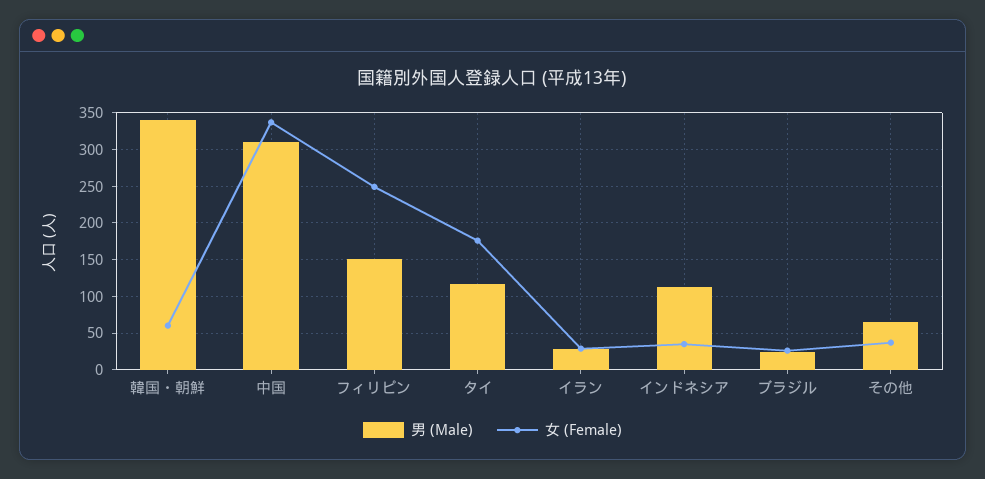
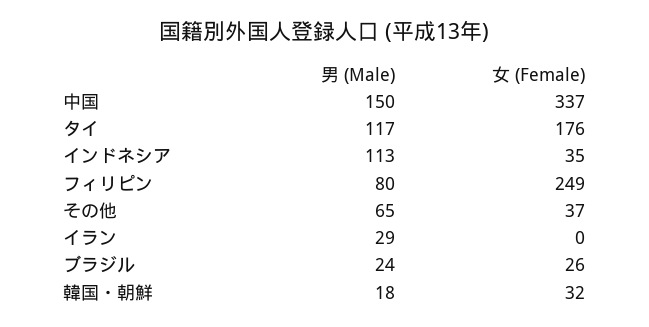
  {
    "男 (Male)": {
-     "韓国・朝鮮": 340,
+     "韓国・朝鮮": 18,
-     "中国": 310,
+     "中国": 150,
-     "フィリピン": 150,
+     "フィリピン": 80,
      "タイ": 117,
      "イラン": 29,
      "インドネシア": 113,
      "ブラジル": 24,
      "その他": 65
    },
    "女 (Female)": {
-     "韓国・朝鮮": 60,
+     "韓国・朝鮮": 32,
      "中国": 337,
      "フィリピン": 249,
      "タイ": 176,
-     "イラン": 30,
+     "イラン": 0,
      "インドネシア": 35,
      "ブラジル": 26,
      "その他": 37
    }
  }

